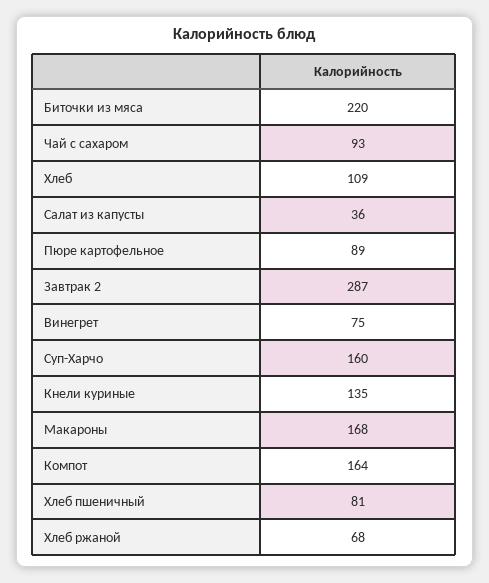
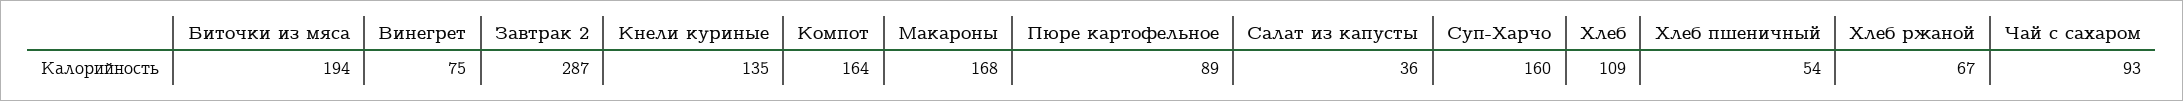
  {
-   "Биточки из мяса": 220,
+   "Биточки из мяса": 194,
    "Чай с сахаром": 93,
    "Хлеб": 109,
    "Салат из капусты": 36,
    "Пюре картофельное": 89,
    "Завтрак 2": 287,
    "Винегрет": 75,
    "Суп-Харчо": 160,
    "Кнели куриные": 135,
    "Макароны": 168,
    "Компот": 164,
-   "Хлеб пшеничный": 81,
+   "Хлеб пшеничный": 54,
-   "Хлеб ржаной": 68
+   "Хлеб ржаной": 67
  }

